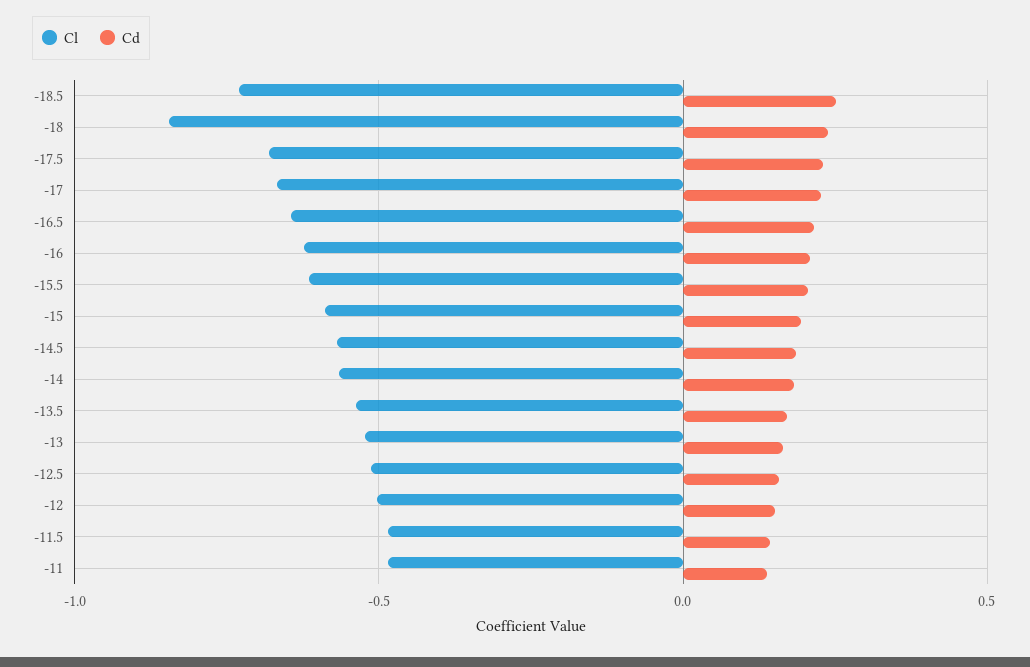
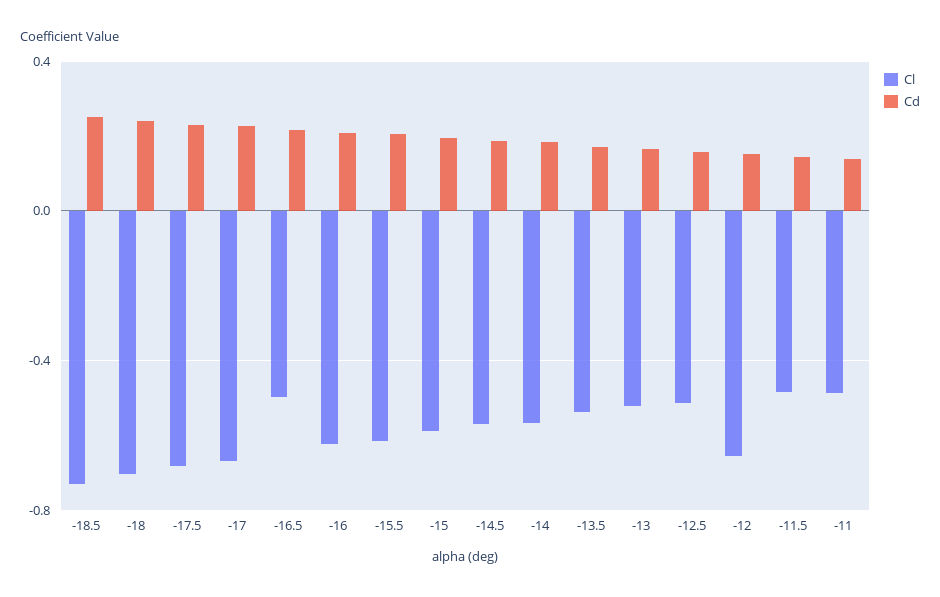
  {
    "Cl": {
      "-18.5": -0.75,
-     "-18": -0.85,
+     "-18": -0.7,
      "-17.5": -0.7,
      "-17": -0.65,
-     "-16.5": -0.65,
+     "-16.5": -0.5,
      "-16": -0.6,
      "-15.5": -0.6,
      "-15": -0.6,
      "-14.5": -0.55,
      "-14": -0.55,
      "-13.5": -0.55,
      "-13": -0.5,
      "-12.5": -0.5,
-     "-12": -0.5,
+     "-12": -0.65,
      "-11.5": -0.5,
      "-11": -0.5
    },
    "Cd": {
      "-18.5": 0.25,
      "-18": 0.25,
      "-17.5": 0.25,
      "-17": 0.25,
      "-16.5": 0.2,
      "-16": 0.2,
      "-15.5": 0.2,
      "-15": 0.2,
      "-14.5": 0.2,
      "-14": 0.2,
      "-13.5": 0.15,
      "-13": 0.15,
      "-12.5": 0.15,
      "-12": 0.15,
      "-11.5": 0.15,
      "-11": 0.15
    }
  }

